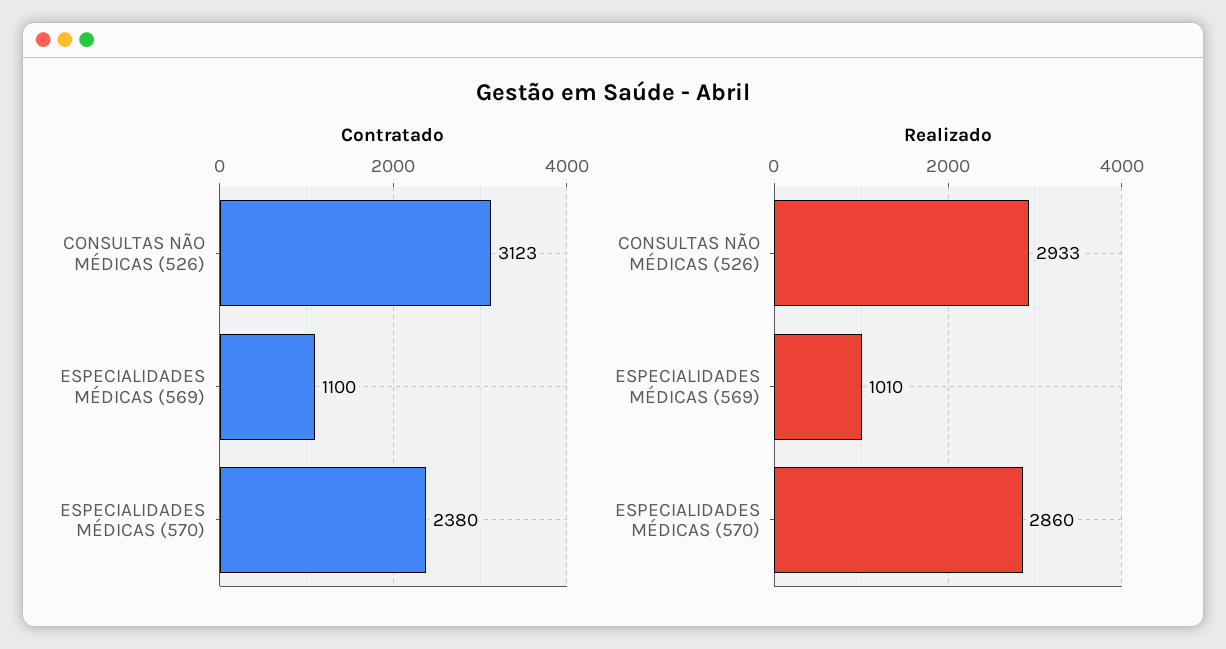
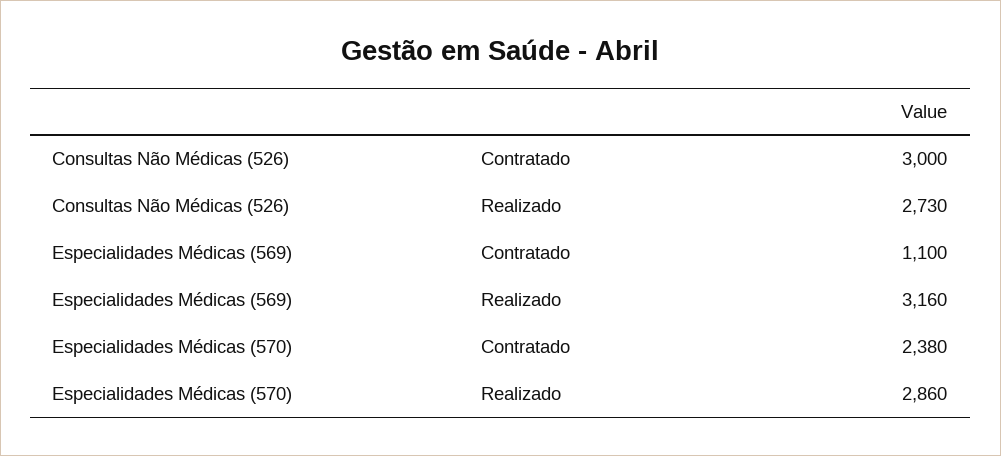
  {
    "Contratado": {
-     "CONSULTAS NÃO MÉDICAS (526)": 3123,
+     "CONSULTAS NÃO MÉDICAS (526)": 3000,
      "ESPECIALIDADES MÉDICAS (569)": 1100,
      "ESPECIALIDADES MÉDICAS (570)": 2380
    },
    "Realizado": {
-     "CONSULTAS NÃO MÉDICAS (526)": 2933,
+     "CONSULTAS NÃO MÉDICAS (526)": 2730,
-     "ESPECIALIDADES MÉDICAS (569)": 1010,
+     "ESPECIALIDADES MÉDICAS (569)": 3160,
      "ESPECIALIDADES MÉDICAS (570)": 2860
    }
  }

